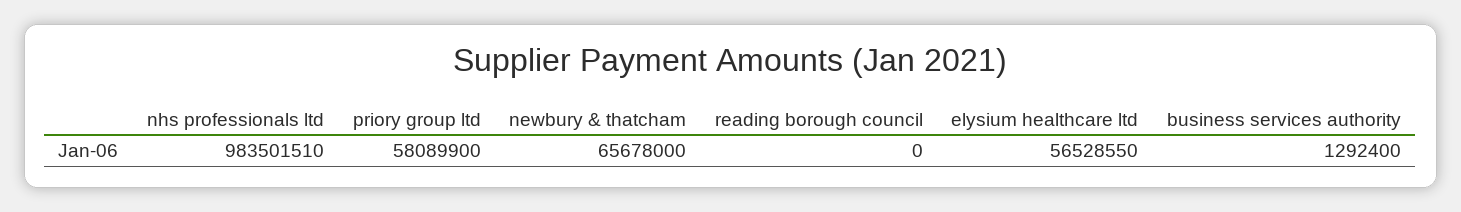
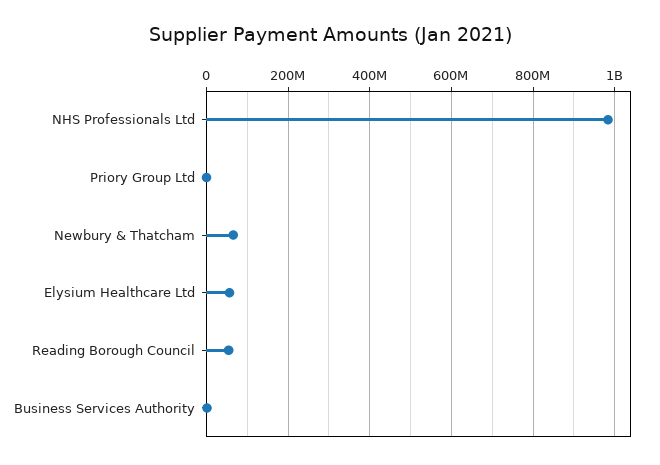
  {
    "nhs professionals ltd": 983501510,
-   "priory group ltd": 58089900,
+   "priory group ltd": 0,
    "newbury & thatcham": 65678000,
-   "reading borough council": 0,
+   "reading borough council": 60000000,
    "elysium healthcare ltd": 56528550,
    "business services authority": 1292400
  }

